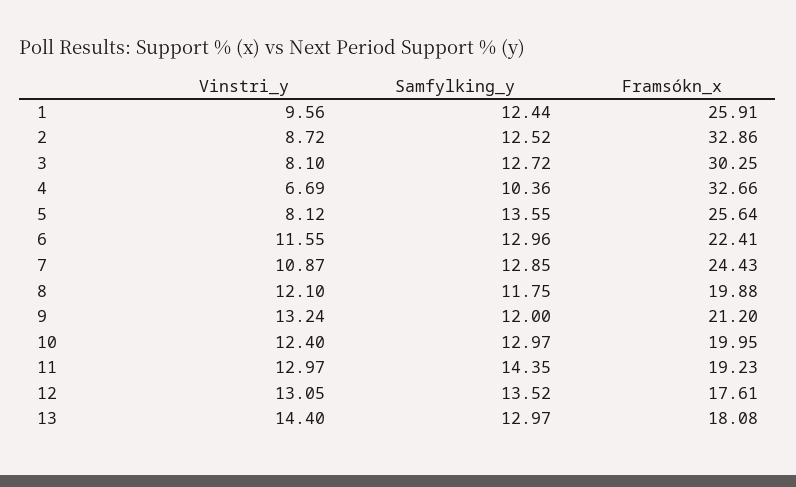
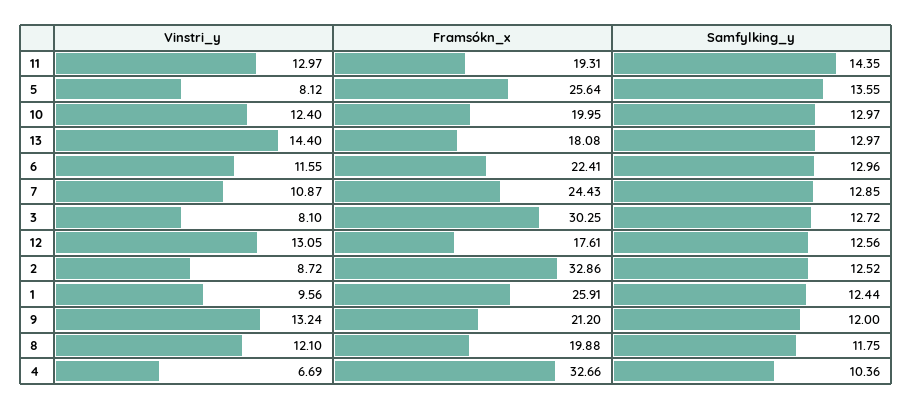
  {
    "Vinstri_y": {
      "1": 9.56,
      "2": 8.72,
      "3": 8.1,
      "4": 6.69,
      "5": 8.12,
      "6": 11.55,
      "7": 10.87,
      "8": 12.1,
      "9": 13.24,
      "10": 12.4,
      "11": 12.97,
      "12": 13.05,
      "13": 14.4
    },
    "Samfylking_y": {
      "1": 12.44,
      "2": 12.52,
      "3": 12.72,
      "4": 10.36,
      "5": 13.55,
      "6": 12.96,
      "7": 12.85,
      "8": 11.75,
      "9": 12,
      "10": 12.97,
      "11": 14.35,
-     "12": 13.52,
+     "12": 12.56,
      "13": 12.97
    },
    "Framsókn_x": {
      "1": 25.91,
      "2": 32.86,
      "3": 30.25,
      "4": 32.66,
      "5": 25.64,
      "6": 22.41,
      "7": 24.43,
      "8": 19.88,
      "9": 21.2,
      "10": 19.95,
-     "11": 19.23,
+     "11": 19.31,
      "12": 17.61,
      "13": 18.08
    }
  }

